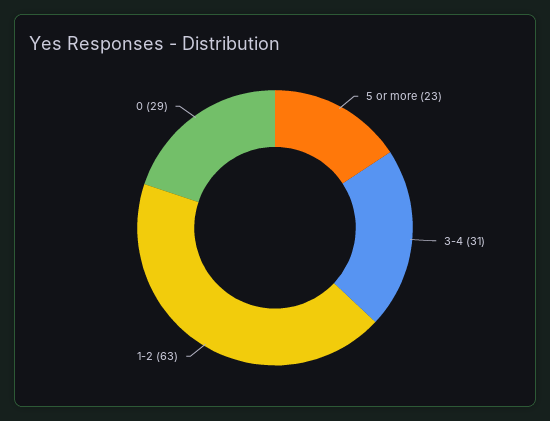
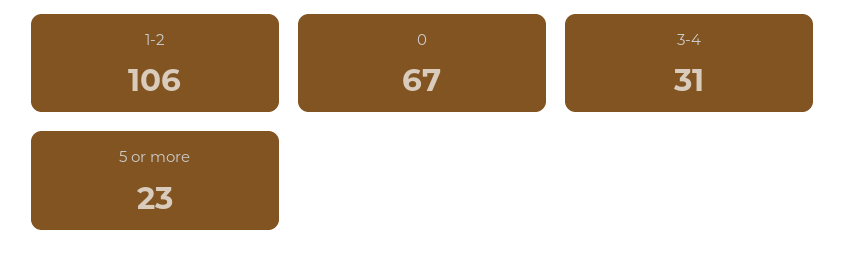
  {
    "5 or more": 23,
    "3-4": 31,
-   "1-2": 63,
+   "1-2": 106,
-   "0": 29
+   "0": 67
  }

